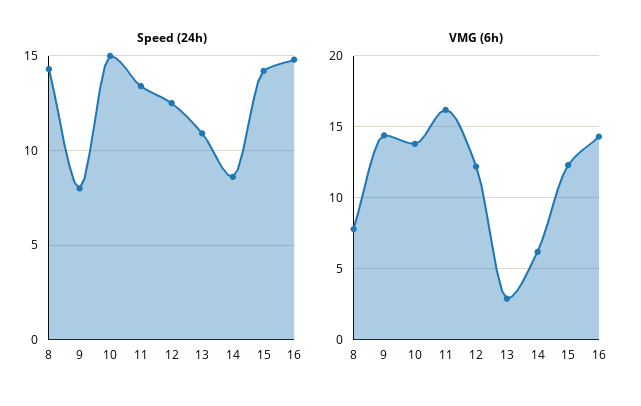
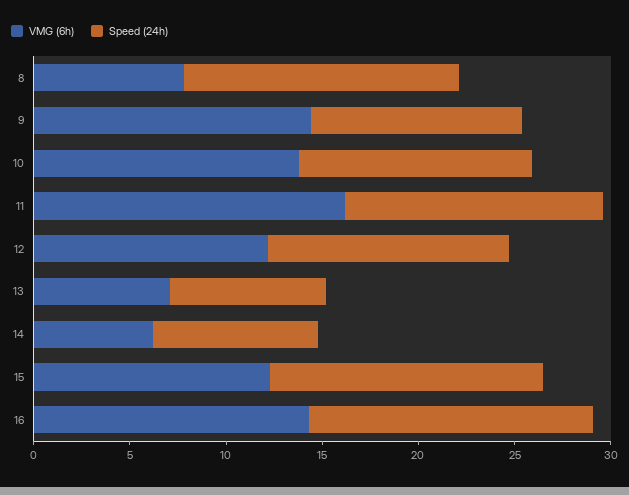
  {
    "Speed (24h)": {
      "8": 14.5,
-     "9": 8,
+     "9": 11,
-     "10": 15,
+     "10": 12,
      "11": 13.5,
      "12": 12.5,
-     "13": 11,
+     "13": 8,
      "14": 8.5,
      "15": 14,
      "16": 15
    },
    "VMG (6h)": {
      "8": 8,
      "9": 14.5,
      "10": 14,
      "11": 16,
      "12": 12,
-     "13": 3,
+     "13": 7,
      "14": 6,
      "15": 12.5,
      "16": 14.5
    }
  }

